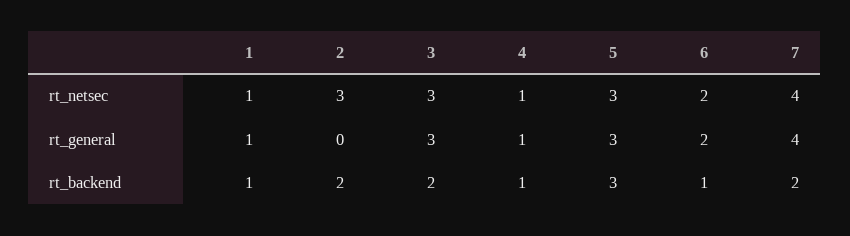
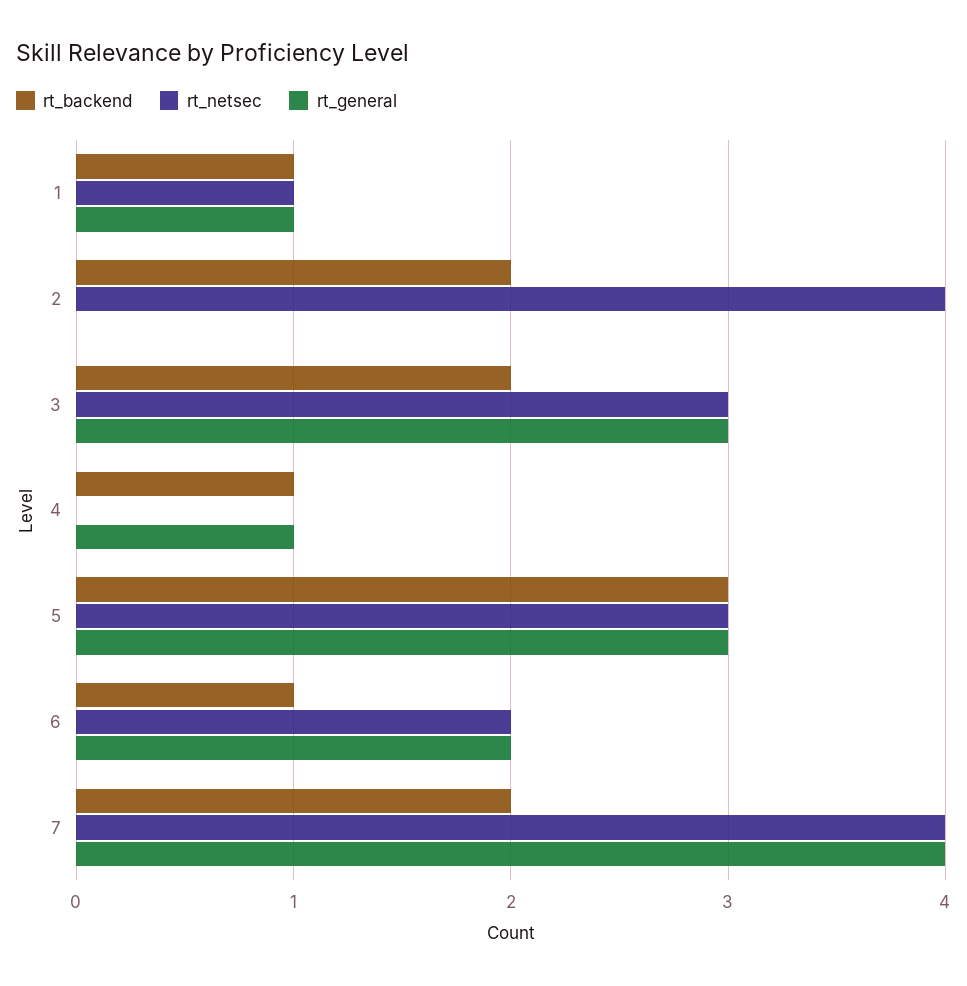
  {
    "rt_netsec": {
      "1": 1,
-     "2": 3,
+     "2": 4,
      "3": 3,
-     "4": 1,
+     "4": 0,
      "5": 3,
      "6": 2,
      "7": 4
    },
    "rt_general": {
      "1": 1,
      "2": 0,
      "3": 3,
      "4": 1,
      "5": 3,
      "6": 2,
      "7": 4
    },
    "rt_backend": {
      "1": 1,
      "2": 2,
      "3": 2,
      "4": 1,
      "5": 3,
      "6": 1,
      "7": 2
    }
  }

